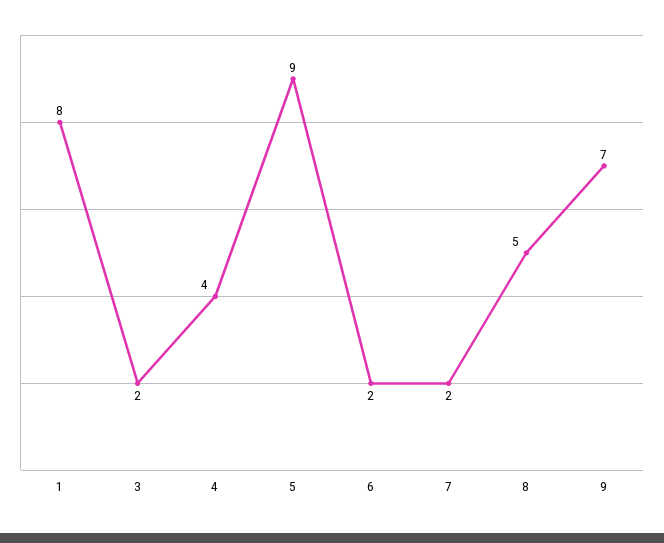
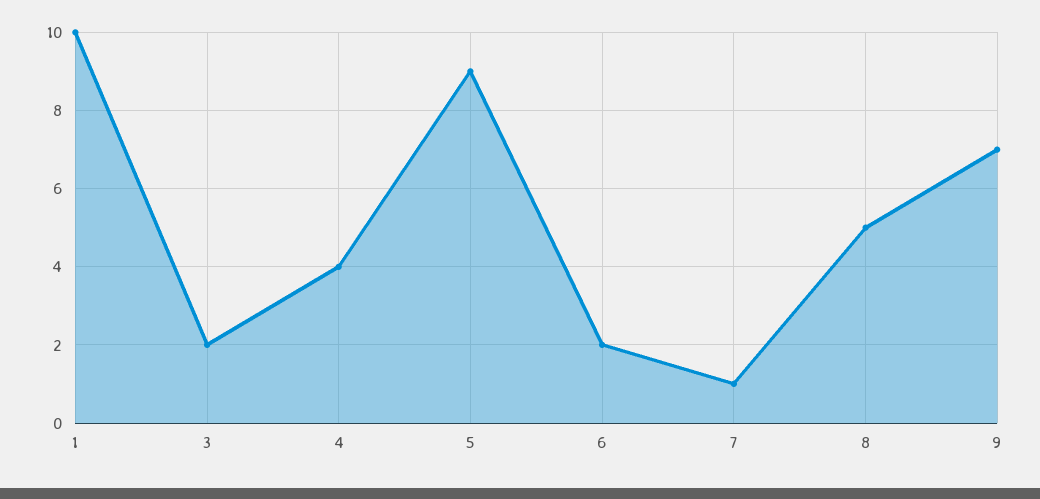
  {
-   "1": 8,
+   "1": 10,
    "3": 2,
    "4": 4,
    "5": 9,
    "6": 2,
-   "7": 2,
+   "7": 1,
    "8": 5,
    "9": 7
  }

